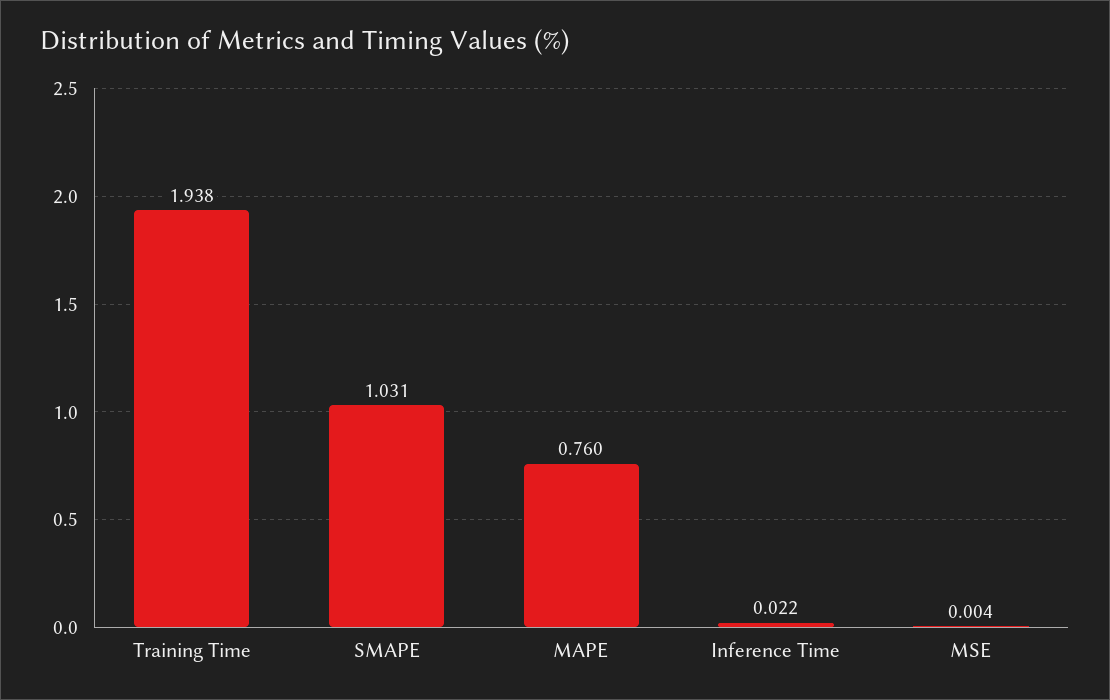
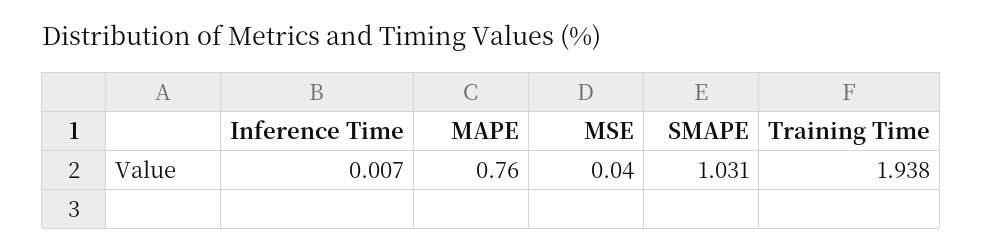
  {
    "Training Time": 1.938,
    "SMAPE": 1.031,
    "MAPE": 0.76,
-   "Inference Time": 0.022,
+   "Inference Time": 0.007,
-   "MSE": 0.004
+   "MSE": 0.04
  }

